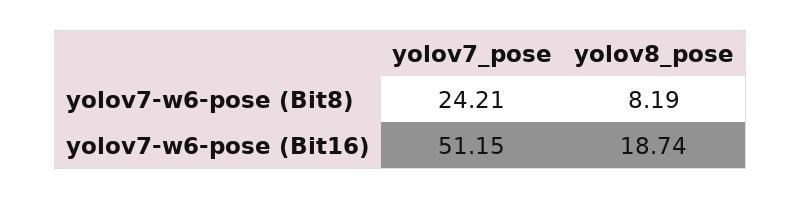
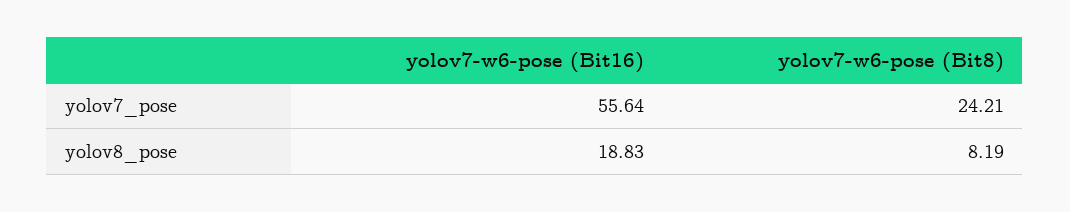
  {
    "yolov7_pose": {
      "yolov7-w6-pose (Bit8)": 24.21,
-     "yolov7-w6-pose (Bit16)": 51.15
+     "yolov7-w6-pose (Bit16)": 55.64
    },
    "yolov8_pose": {
      "yolov7-w6-pose (Bit8)": 8.19,
-     "yolov7-w6-pose (Bit16)": 18.74
+     "yolov7-w6-pose (Bit16)": 18.83
    }
  }

